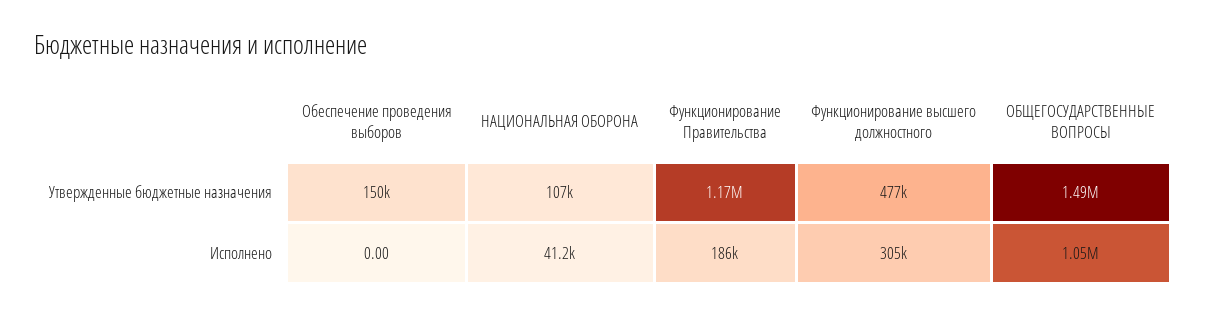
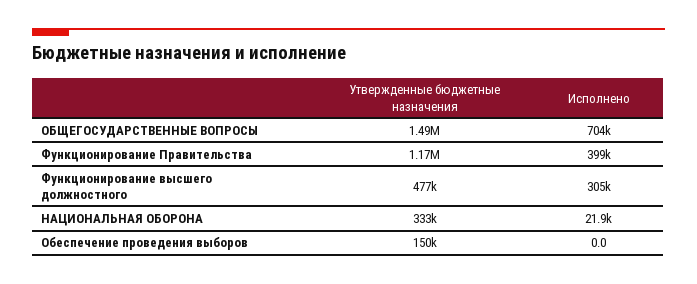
  {
    "Обеспечение проведения выборов": {
      "Утвержденные бюджетные назначения": 150000,
      "Исполнено": 0
    },
    "НАЦИОНАЛЬНАЯ ОБОРОНА": {
-     "Утвержденные бюджетные назначения": 107000,
+     "Утвержденные бюджетные назначения": 333000,
-     "Исполнено": 41200
+     "Исполнено": 21900
    },
    "Функционирование Правительства": {
      "Утвержденные бюджетные назначения": 1170000,
-     "Исполнено": 186000
+     "Исполнено": 399000
    },
    "Функционирование высшего должностного": {
      "Утвержденные бюджетные назначения": 477000,
      "Исполнено": 305000
    },
    "ОБЩЕГОСУДАРСТВЕННЫЕ ВОПРОСЫ": {
      "Утвержденные бюджетные назначения": 1490000,
-     "Исполнено": 1050000
+     "Исполнено": 704000
    }
  }

